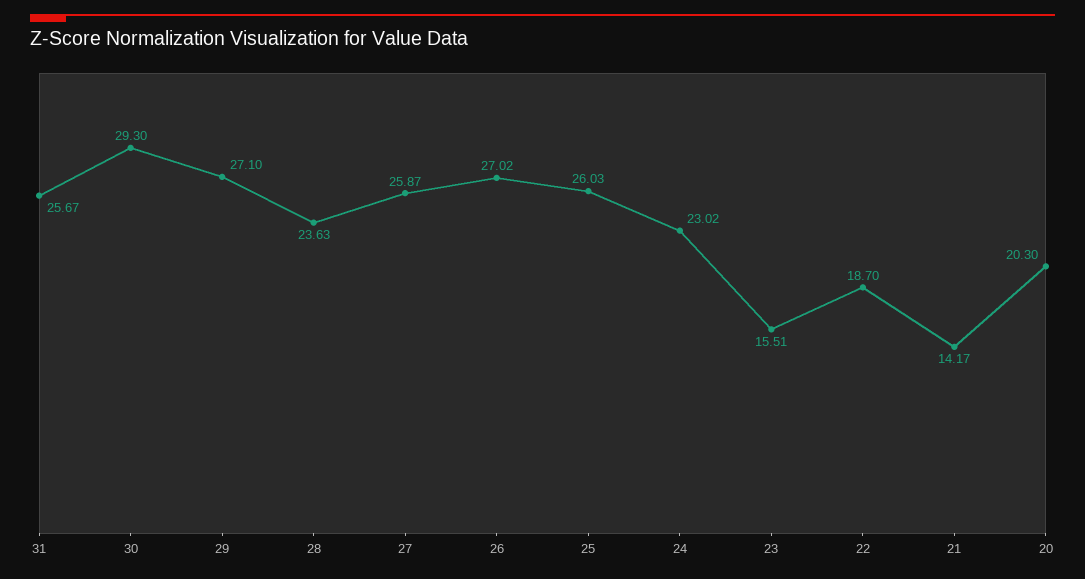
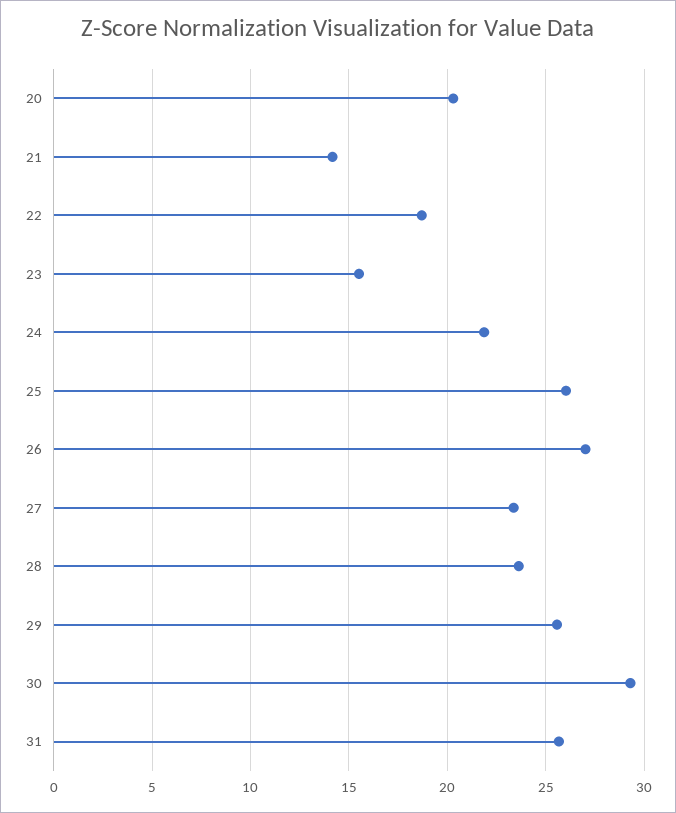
  {
    "31": 25.67,
    "30": 29.3,
-   "29": 27.1,
+   "29": 25.5,
    "28": 23.63,
-   "27": 25.87,
+   "27": 23.5,
    "26": 27.02,
    "25": 26.03,
-   "24": 23.02,
+   "24": 22,
    "23": 15.51,
    "22": 18.7,
    "21": 14.17,
    "20": 20.3
  }

